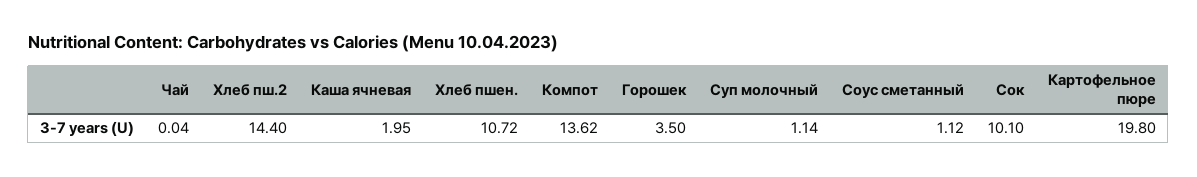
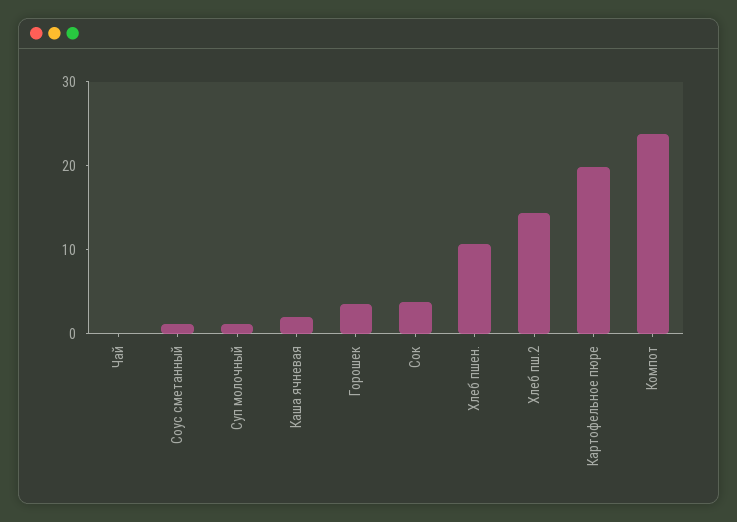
  {
    "Чай": 0.04,
    "Хлеб пш.2": 14.4,
    "Каша ячневая": 1.95,
    "Хлеб пшен.": 10.72,
-   "Компот": 13.62,
+   "Компот": 24,
    "Горошек": 3.5,
    "Суп молочный": 1.14,
    "Соус сметанный": 1.12,
-   "Сок": 10.1,
+   "Сок": 4,
    "Картофельное пюре": 19.8
  }

